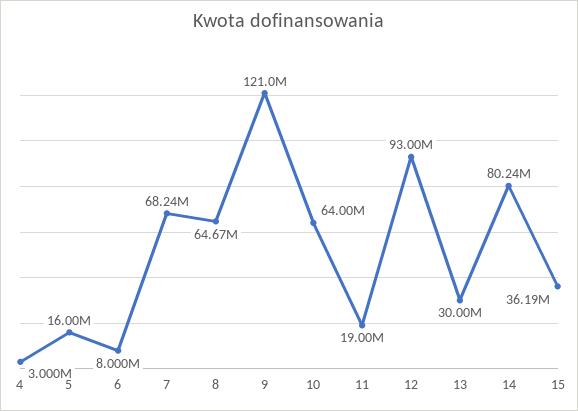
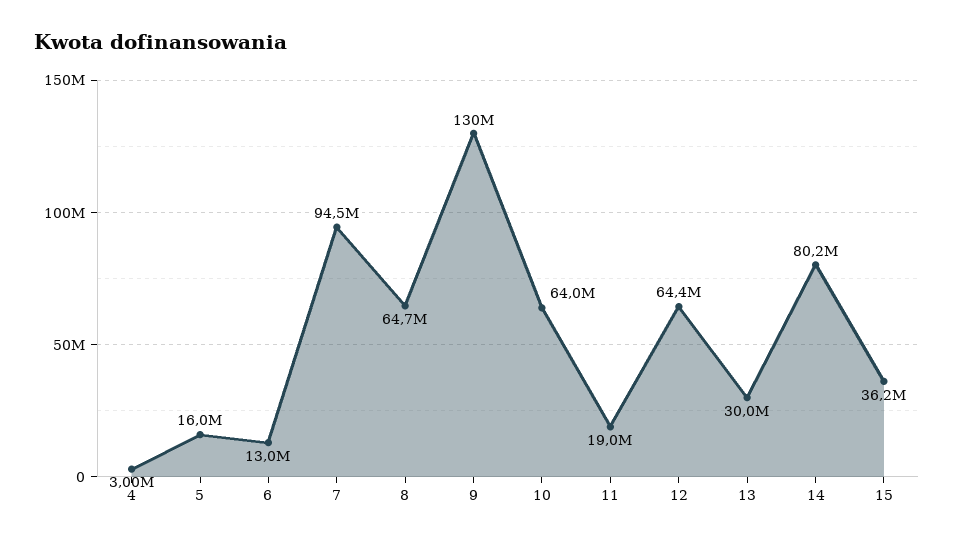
  {
    "4": 3000000,
    "5": 16000000,
-   "6": 8000000,
+   "6": 13000000,
-   "7": 68240000,
+   "7": 94500000,
    "8": 64670000,
-   "9": 121000000,
+   "9": 130000000,
    "10": 64000000,
    "11": 19000000,
-   "12": 93000000,
+   "12": 64400000,
    "13": 30000000,
    "14": 80240000,
    "15": 36190000
  }

